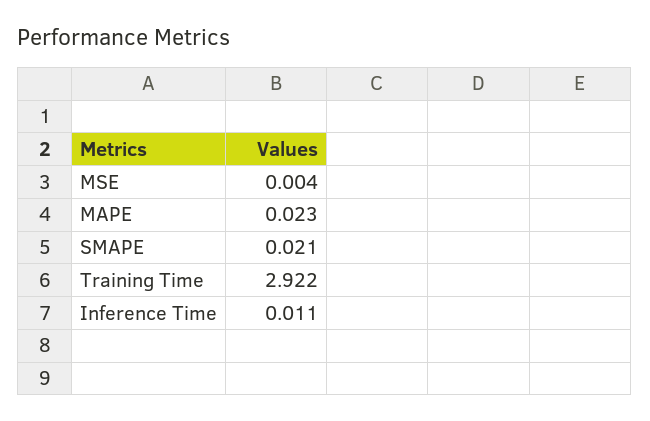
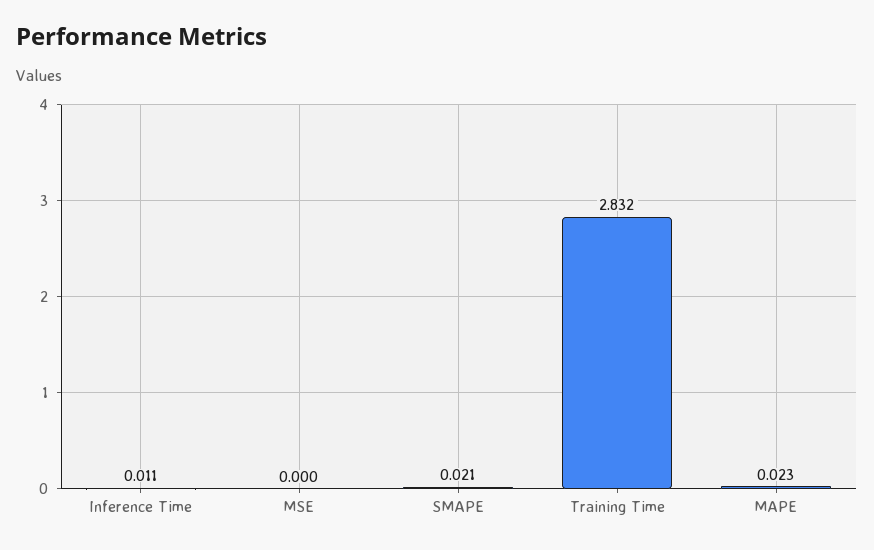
  {
-   "MSE": 0.004,
+   "MSE": 0,
    "MAPE": 0.023,
    "SMAPE": 0.021,
-   "Training Time": 2.922,
+   "Training Time": 2.832,
    "Inference Time": 0.011
  }

